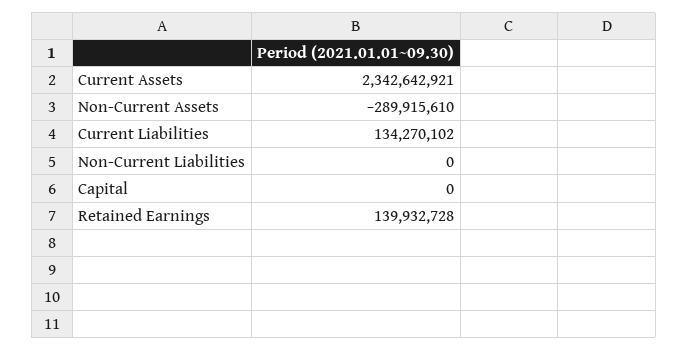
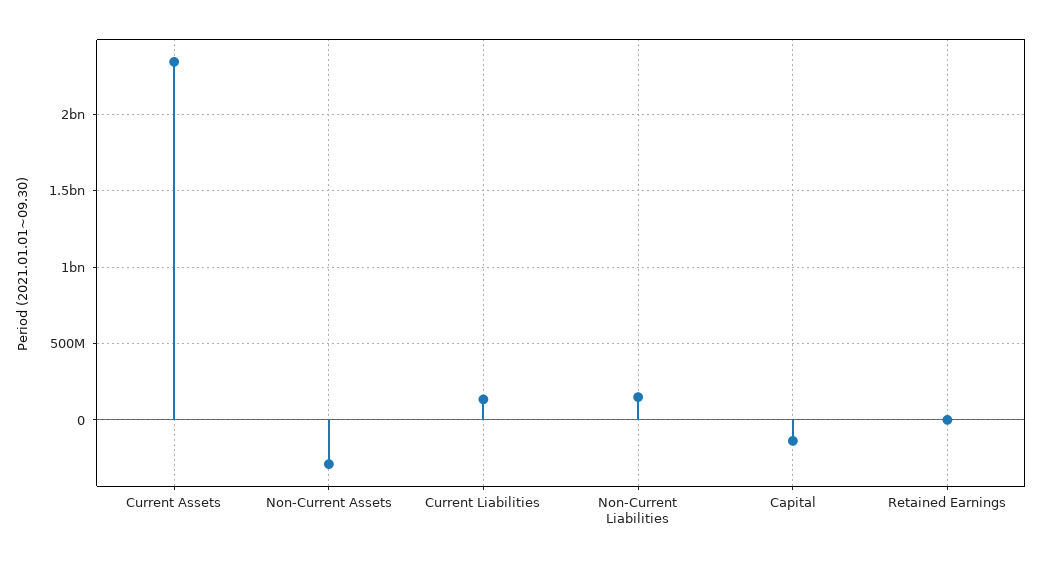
  {
    "Current Assets": 2342642921,
    "Non-Current Assets": -289915610,
    "Current Liabilities": 134270102,
-   "Non-Current Liabilities": 0,
+   "Non-Current Liabilities": 150000000,
-   "Capital": 0,
+   "Capital": -150000000,
-   "Retained Earnings": 139932728
+   "Retained Earnings": 0
  }

